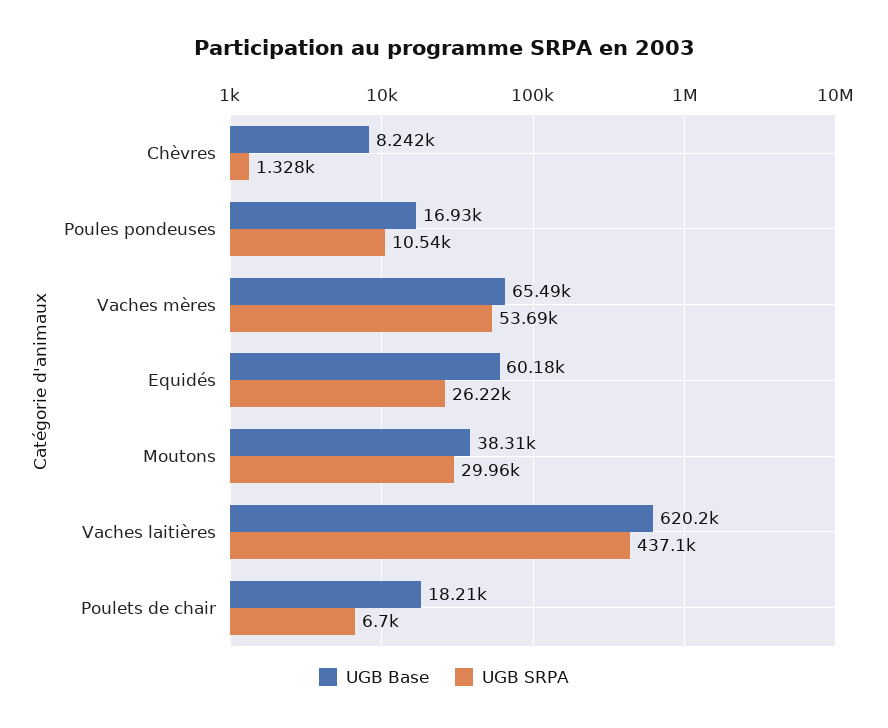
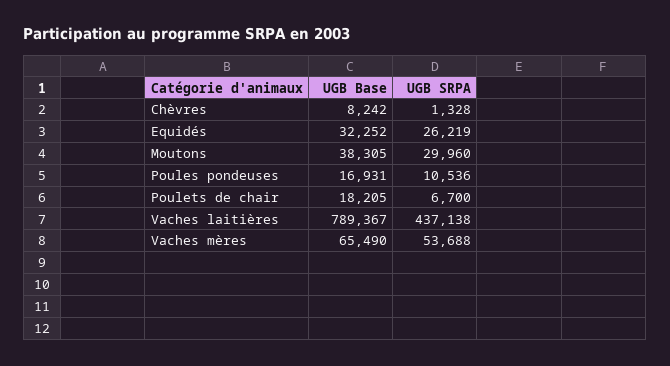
  {
    "UGB Base": {
      "Chèvres": 8242,
      "Poules pondeuses": 16931,
      "Vaches mères": 65490,
-     "Equidés": 60180,
+     "Equidés": 32252,
      "Moutons": 38305,
-     "Vaches laitières": 620200,
+     "Vaches laitières": 789367,
      "Poulets de chair": 18205
    },
    "UGB SRPA": {
      "Chèvres": 1328,
      "Poules pondeuses": 10536,
      "Vaches mères": 53688,
      "Equidés": 26219,
      "Moutons": 29960,
      "Vaches laitières": 437138,
      "Poulets de chair": 6700
    }
  }

